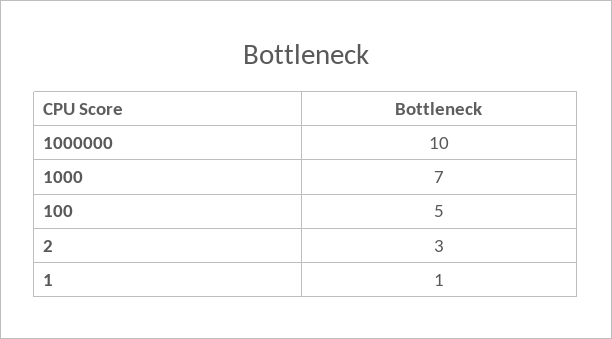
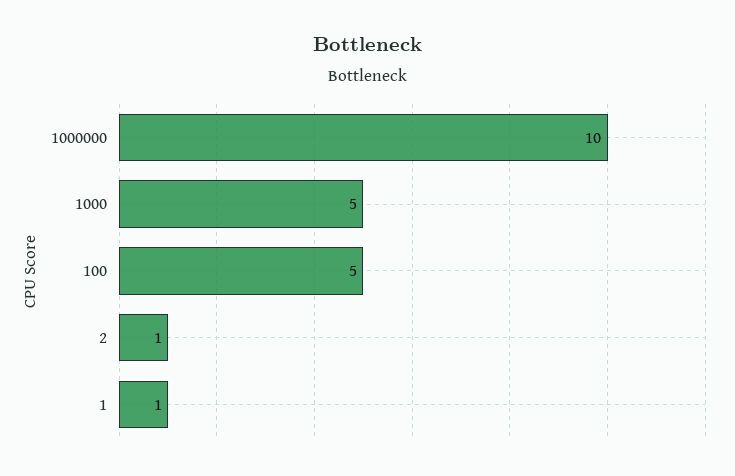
  {
    "1000000": 10,
-   "1000": 7,
+   "1000": 5,
    "100": 5,
-   "2": 3,
+   "2": 1,
    "1": 1
  }

